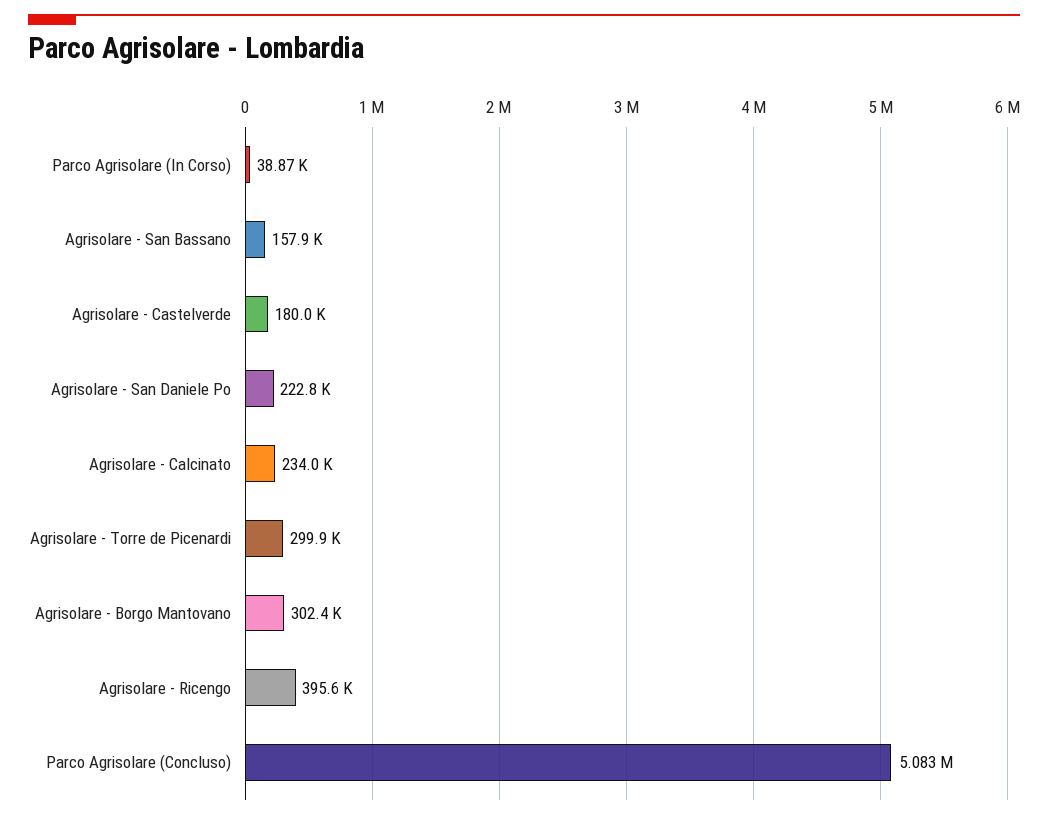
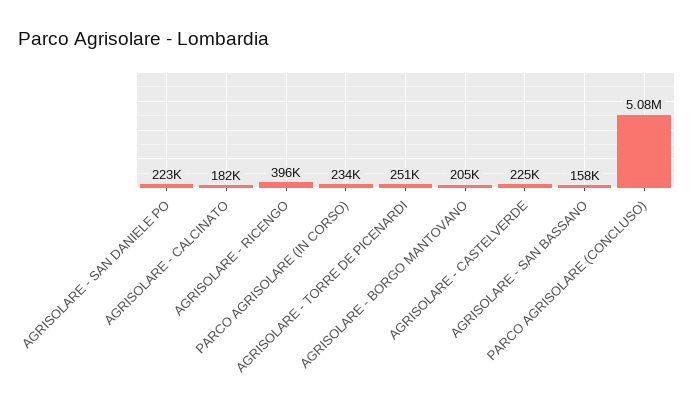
  {
-   "Parco Agrisolare (In Corso)": 38870,
+   "Parco Agrisolare (In Corso)": 234000,
    "Agrisolare - San Bassano": 157900,
-   "Agrisolare - Castelverde": 180000,
+   "Agrisolare - Castelverde": 225000,
    "Agrisolare - San Daniele Po": 222800,
-   "Agrisolare - Calcinato": 234000,
+   "Agrisolare - Calcinato": 182000,
-   "Agrisolare - Torre de Picenardi": 299900,
+   "Agrisolare - Torre de Picenardi": 251000,
-   "Agrisolare - Borgo Mantovano": 302400,
+   "Agrisolare - Borgo Mantovano": 205000,
    "Agrisolare - Ricengo": 395600,
    "Parco Agrisolare (Concluso)": 5083000
  }

